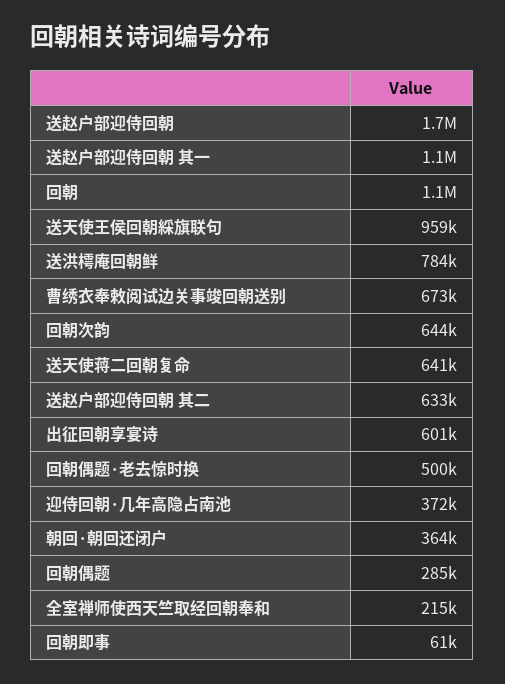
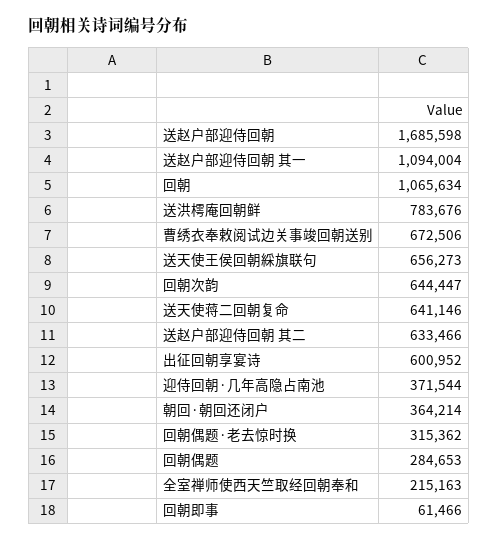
  {
    "送赵户部迎侍回朝": 1685598,
    "送赵户部迎侍回朝 其一": 1094004,
    "回朝": 1065634,
-   "送天使王侯回朝綵旗联句": 959000,
+   "送天使王侯回朝綵旗联句": 656273,
    "送洪樗庵回朝鲜": 783676,
    "曹绣衣奉敕阅试边关事竣回朝送别": 672506,
    "回朝次韵": 644447,
    "送天使蒋二回朝复命": 641146,
    "送赵户部迎侍回朝 其二": 633466,
    "出征回朝享宴诗": 600952,
-   "回朝偶题·老去惊时换": 500000,
+   "回朝偶题·老去惊时换": 315362,
    "迎侍回朝·几年高隐占南池": 371544,
    "朝回·朝回还闭户": 364214,
    "回朝偶题": 284653,
    "全室禅师使西天竺取经回朝奉和": 215163,
    "回朝即事": 61466
  }

